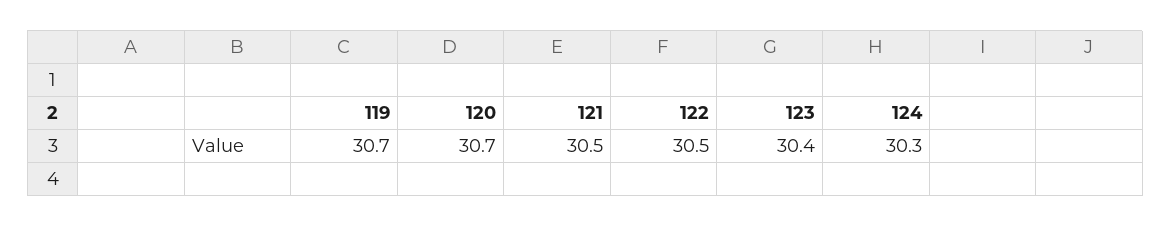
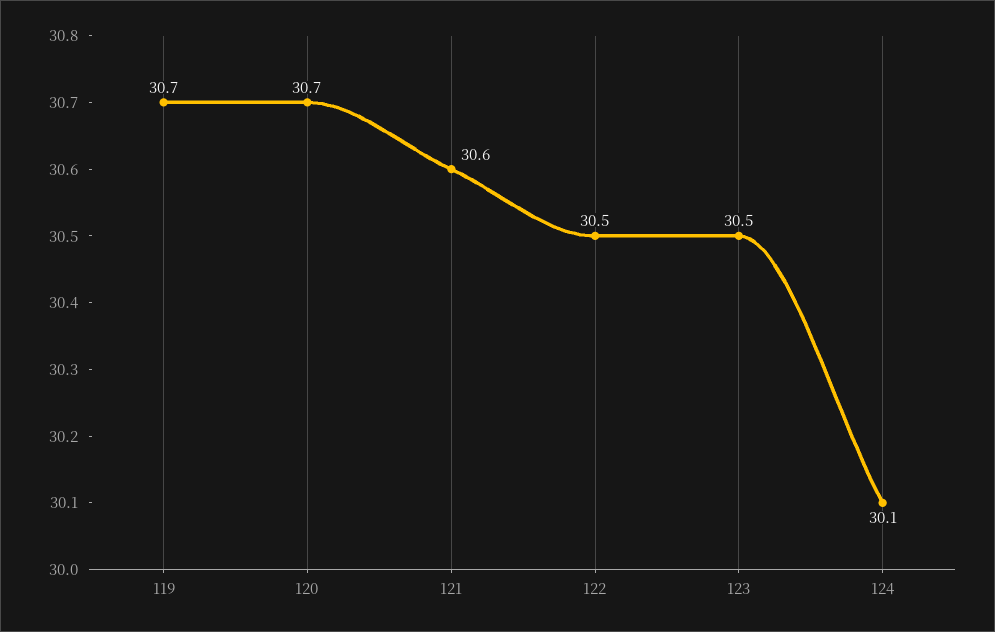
  {
    "119": 30.7,
    "120": 30.7,
-   "121": 30.5,
+   "121": 30.6,
    "122": 30.5,
-   "123": 30.4,
+   "123": 30.5,
-   "124": 30.3
+   "124": 30.1
  }

